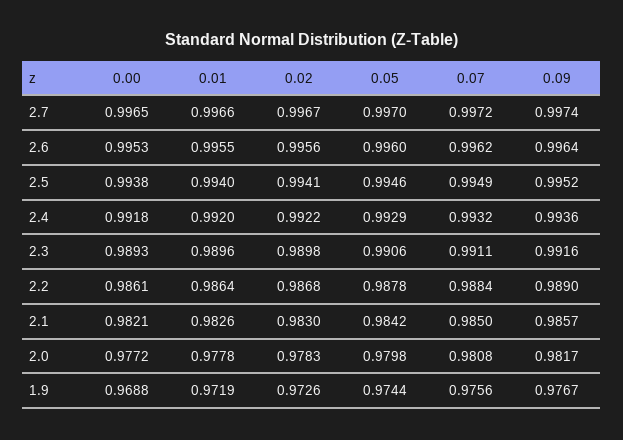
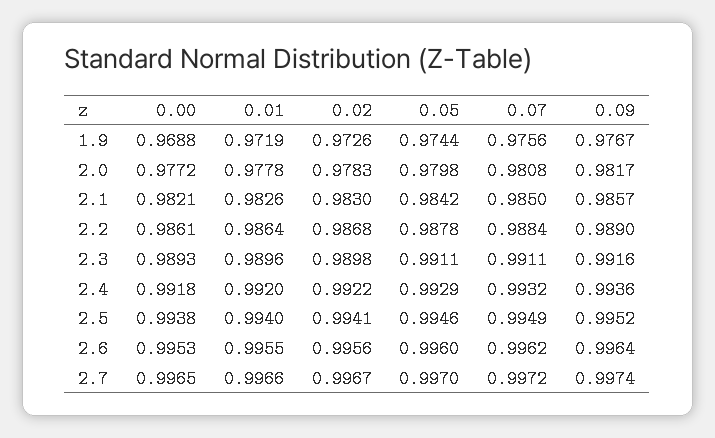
  {
    "0.00": {
      "2.7": 0.9965,
      "2.6": 0.9953,
      "2.5": 0.9938,
      "2.4": 0.9918,
      "2.3": 0.9893,
      "2.2": 0.9861,
      "2.1": 0.9821,
      "2.0": 0.9772,
      "1.9": 0.9688
    },
    "0.01": {
      "2.7": 0.9966,
      "2.6": 0.9955,
      "2.5": 0.994,
      "2.4": 0.992,
      "2.3": 0.9896,
      "2.2": 0.9864,
      "2.1": 0.9826,
      "2.0": 0.9778,
      "1.9": 0.9719
    },
    "0.02": {
      "2.7": 0.9967,
      "2.6": 0.9956,
      "2.5": 0.9941,
      "2.4": 0.9922,
      "2.3": 0.9898,
      "2.2": 0.9868,
      "2.1": 0.983,
      "2.0": 0.9783,
      "1.9": 0.9726
    },
    "0.05": {
      "2.7": 0.997,
      "2.6": 0.996,
      "2.5": 0.9946,
      "2.4": 0.9929,
-     "2.3": 0.9906,
+     "2.3": 0.9911,
      "2.2": 0.9878,
      "2.1": 0.9842,
      "2.0": 0.9798,
      "1.9": 0.9744
    },
    "0.07": {
      "2.7": 0.9972,
      "2.6": 0.9962,
      "2.5": 0.9949,
      "2.4": 0.9932,
      "2.3": 0.9911,
      "2.2": 0.9884,
      "2.1": 0.985,
      "2.0": 0.9808,
      "1.9": 0.9756
    },
    "0.09": {
      "2.7": 0.9974,
      "2.6": 0.9964,
      "2.5": 0.9952,
      "2.4": 0.9936,
      "2.3": 0.9916,
      "2.2": 0.989,
      "2.1": 0.9857,
      "2.0": 0.9817,
      "1.9": 0.9767
    }
  }

